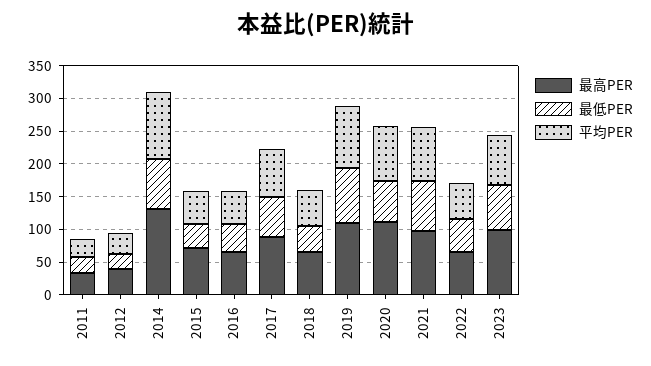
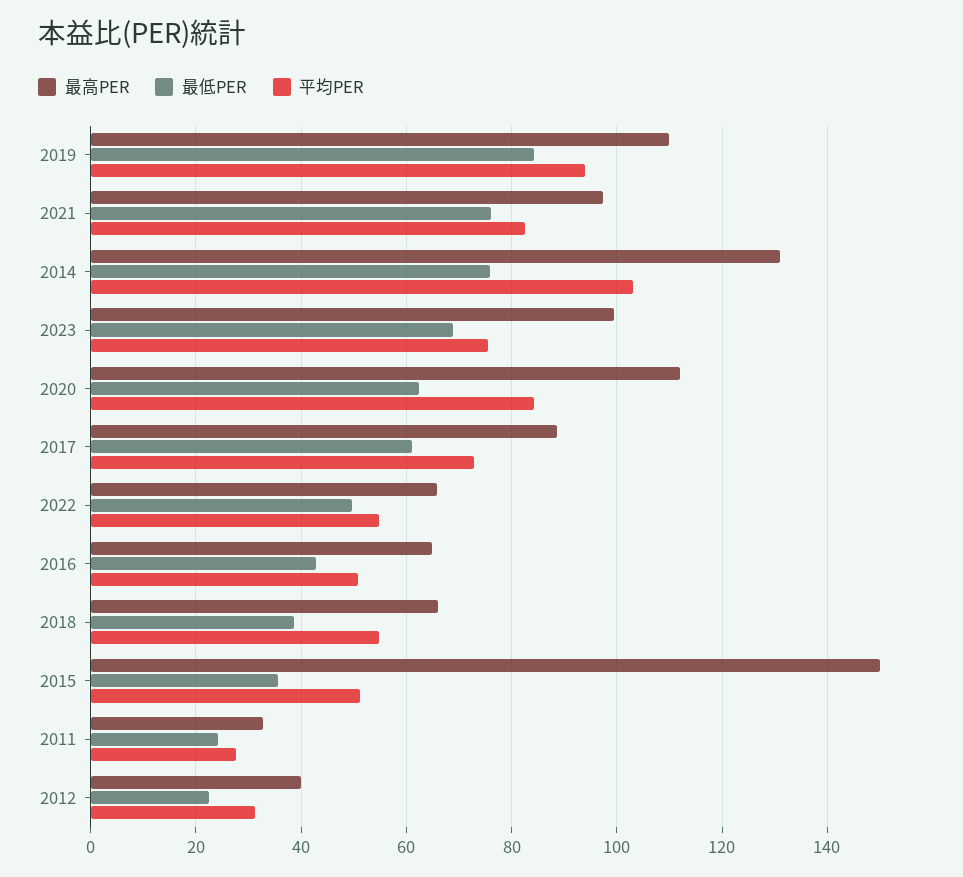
  {
    "最高PER": {
      "2011": 32,
      "2012": 40,
      "2014": 132,
-     "2015": 75,
+     "2015": 150,
      "2016": 64,
      "2017": 88,
      "2018": 66,
      "2019": 110,
      "2020": 112,
      "2021": 98,
      "2022": 66,
      "2023": 100
    },
    "最低PER": {
      "2011": 24,
      "2012": 22,
      "2014": 76,
      "2015": 36,
      "2016": 42,
      "2017": 62,
      "2018": 38,
      "2019": 84,
      "2020": 62,
      "2021": 76,
      "2022": 50,
      "2023": 68
    },
    "平均PER": {
      "2011": 28,
      "2012": 32,
      "2014": 104,
      "2015": 52,
      "2016": 50,
      "2017": 72,
      "2018": 54,
      "2019": 94,
      "2020": 84,
      "2021": 82,
      "2022": 54,
      "2023": 76
    }
  }

